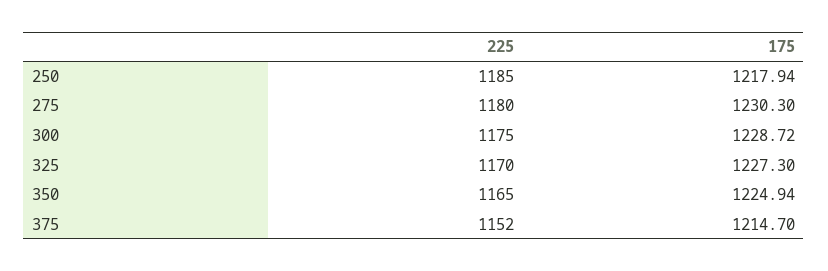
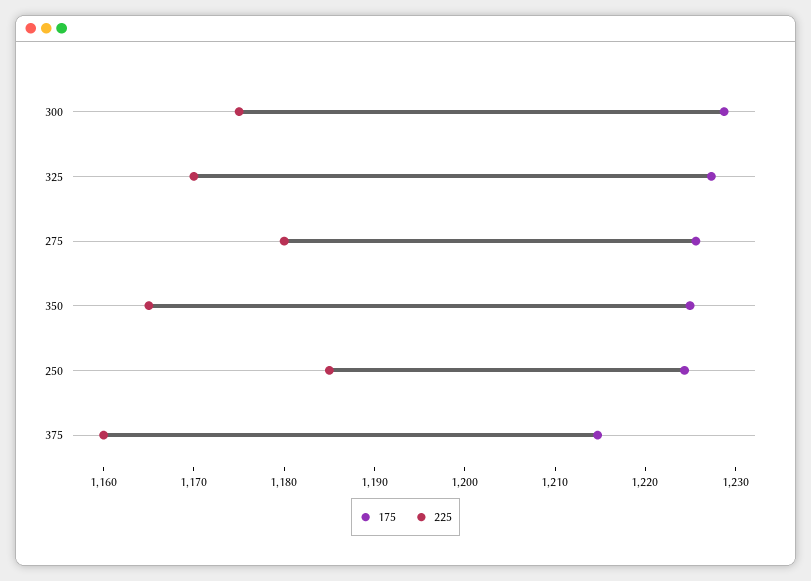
  {
    "225": {
      "250": 1185,
      "275": 1180,
      "300": 1175,
      "325": 1170,
      "350": 1165,
-     "375": 1152
+     "375": 1160
    },
    "175": {
-     "250": 1217.94,
+     "250": 1224,
-     "275": 1230.3,
+     "275": 1226,
      "300": 1228.72,
      "325": 1227.3,
      "350": 1224.94,
      "375": 1214.7
    }
  }

